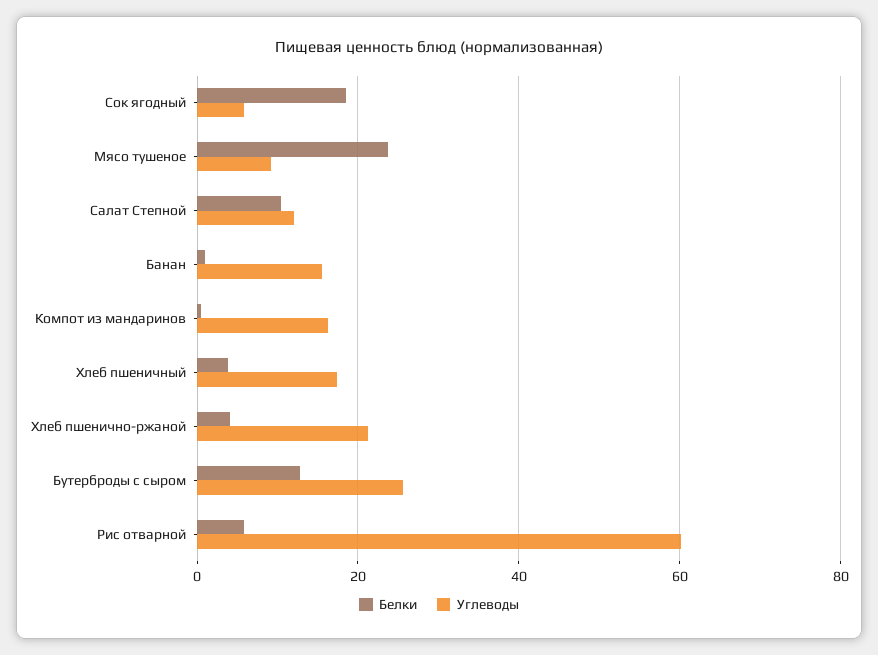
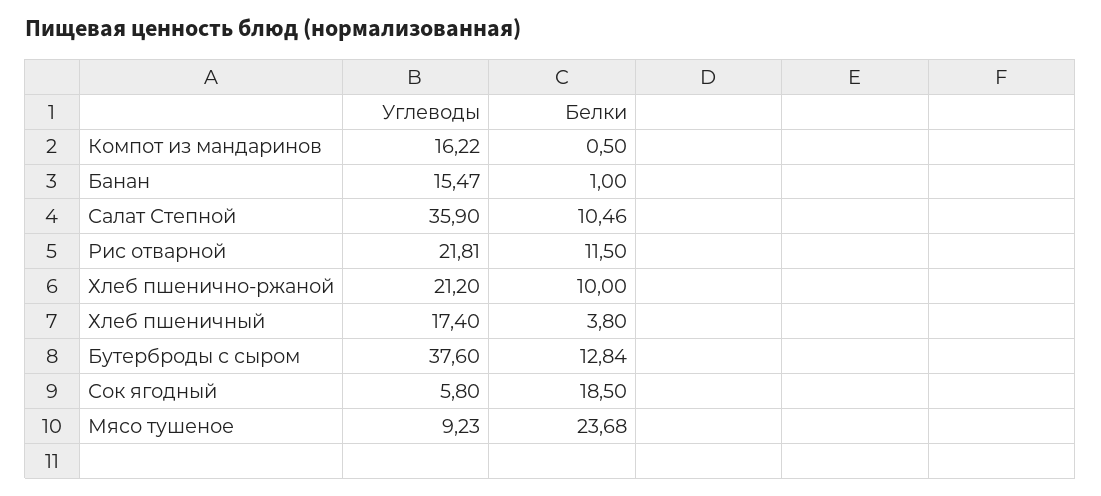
  {
    "Белки": {
      "Сок ягодный": 18.5,
      "Мясо тушеное": 23.68,
      "Салат Степной": 10.46,
      "Банан": 1,
      "Компот из мандаринов": 0.5,
      "Хлеб пшеничный": 3.8,
-     "Хлеб пшенично-ржаной": 4,
+     "Хлеб пшенично-ржаной": 10,
      "Бутерброды с сыром": 12.84,
-     "Рис отварной": 6
+     "Рис отварной": 11.5
    },
    "Углеводы": {
      "Сок ягодный": 5.8,
      "Мясо тушеное": 9.23,
-     "Салат Степной": 12,
+     "Салат Степной": 35.9,
      "Банан": 15.47,
      "Компот из мандаринов": 16.22,
      "Хлеб пшеничный": 17.4,
      "Хлеб пшенично-ржаной": 21.2,
-     "Бутерброды с сыром": 26,
+     "Бутерброды с сыром": 37.6,
-     "Рис отварной": 60
+     "Рис отварной": 21.81
    }
  }

